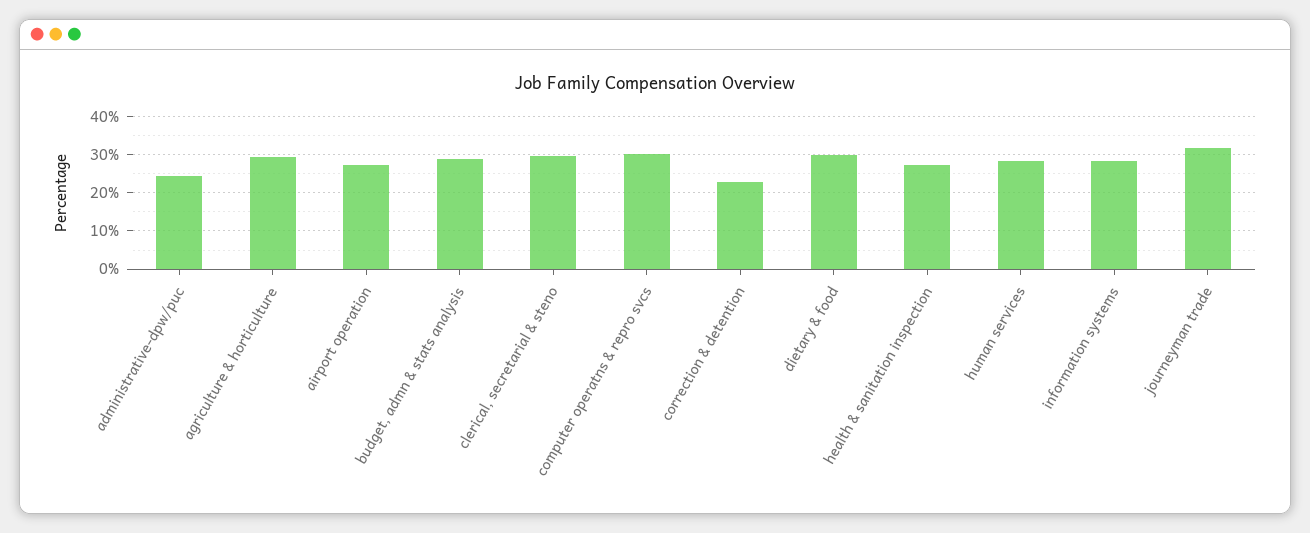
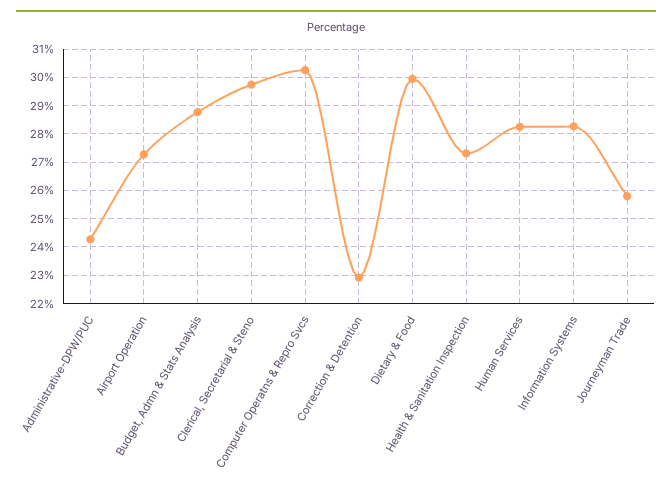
  {
    "administrative-dpw/puc": 24.25,
-   "agriculture & horticulture": 30,
    "airport operation": 27.25,
    "budget, admn & stats analysis": 28.75,
    "clerical, secretarial & steno": 29.75,
    "computer operatns & repro svcs": 30.25,
    "correction & detention": 23,
    "dietary & food": 30,
    "health & sanitation inspection": 27.25,
    "human services": 28.25,
    "information systems": 28.25,
-   "journeyman trade": 32
+   "journeyman trade": 25.75
  }

